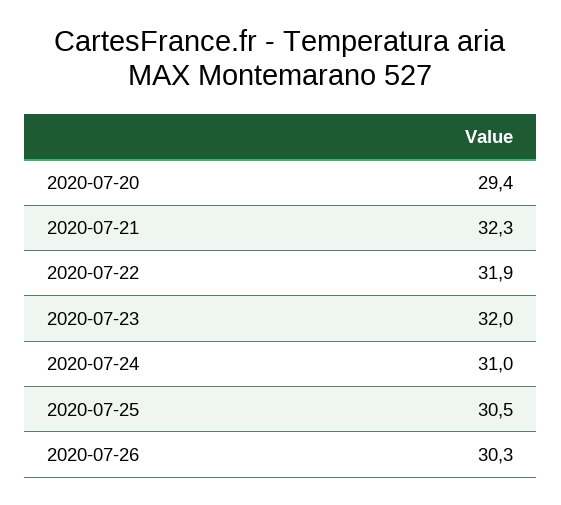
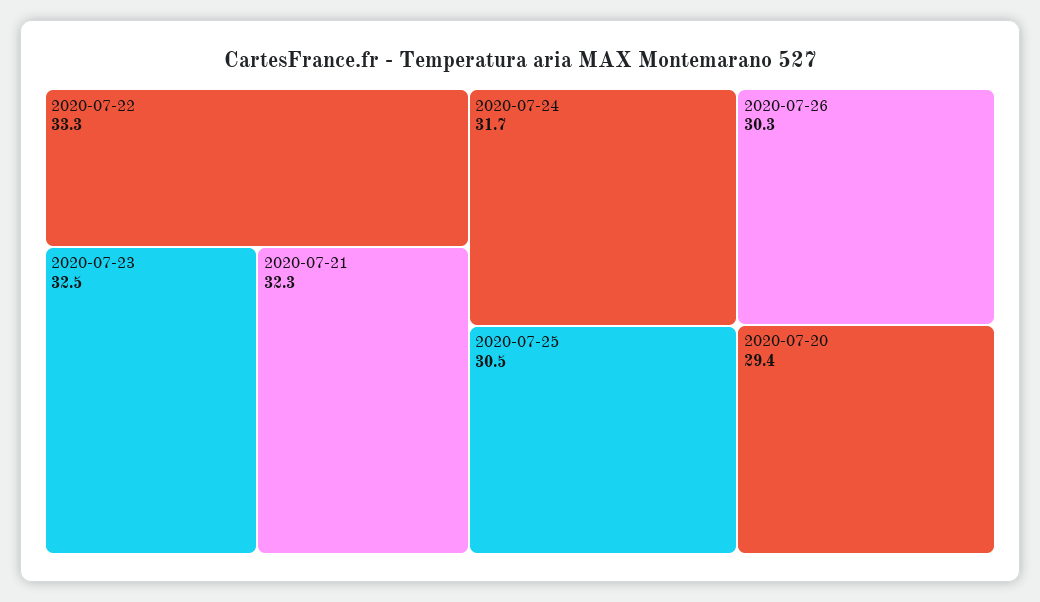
  {
    "2020-07-20": 29.4,
    "2020-07-21": 32.3,
-   "2020-07-22": 31.9,
+   "2020-07-22": 33.3,
-   "2020-07-23": 32,
+   "2020-07-23": 32.5,
-   "2020-07-24": 31,
+   "2020-07-24": 31.7,
    "2020-07-25": 30.5,
    "2020-07-26": 30.3
  }

